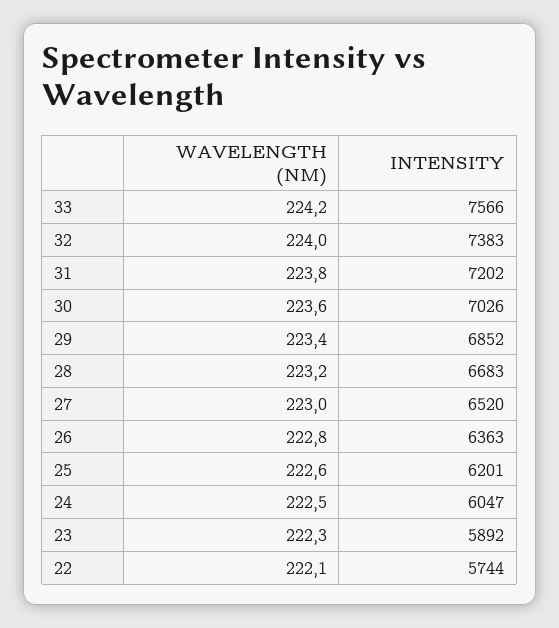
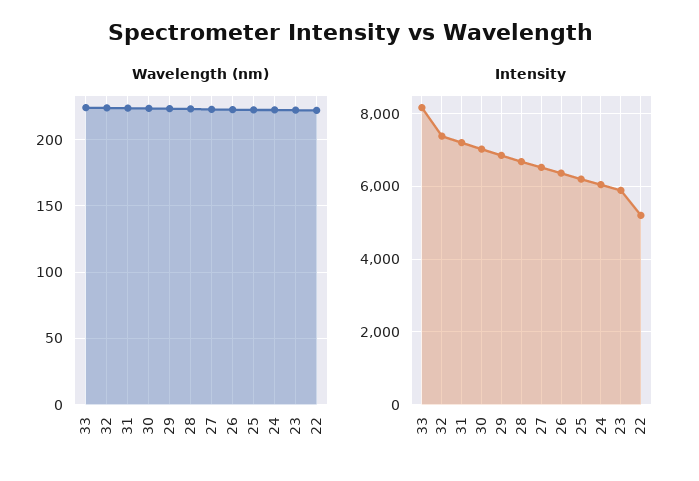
  {
    "WAVELENGTH (NM)": {
      "33": 224.2,
      "32": 224,
      "31": 223.8,
      "30": 223.6,
      "29": 223.4,
      "28": 223.2,
      "27": 223,
      "26": 222.8,
      "25": 222.6,
      "24": 222.5,
      "23": 222.3,
      "22": 222.1
    },
    "INTENSITY": {
-     "33": 7566,
+     "33": 8200,
      "32": 7383,
      "31": 7202,
      "30": 7026,
      "29": 6852,
      "28": 6683,
      "27": 6520,
      "26": 6363,
      "25": 6201,
      "24": 6047,
      "23": 5892,
-     "22": 5744
+     "22": 5200
    }
  }

